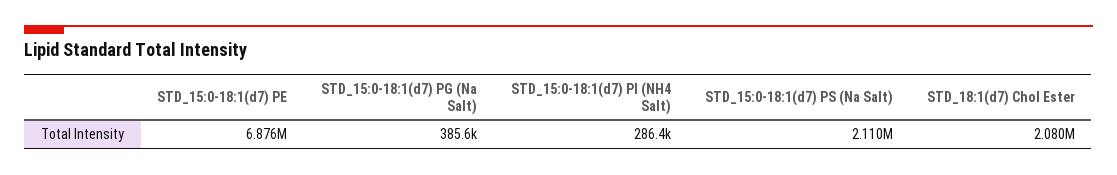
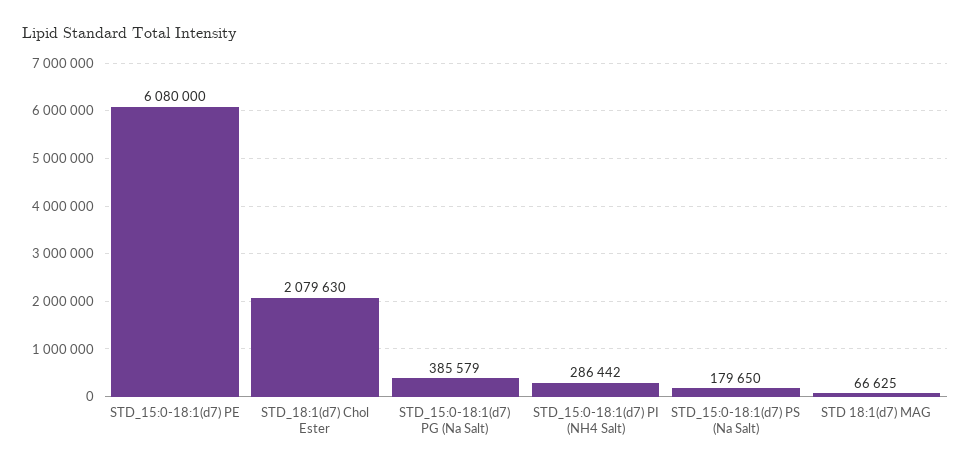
  {
-   "STD_15:0-18:1(d7) PE": 6876000,
+   "STD_15:0-18:1(d7) PE": 6080000,
    "STD_15:0-18:1(d7) PG (Na Salt)": 385579,
    "STD_15:0-18:1(d7) PI (NH4 Salt)": 286442,
-   "STD_15:0-18:1(d7) PS (Na Salt)": 2110000,
+   "STD_15:0-18:1(d7) PS (Na Salt)": 179650,
-   "STD_18:1(d7) Chol Ester": 2079630
+   "STD_18:1(d7) Chol Ester": 2079630,
+   "STD 18:1(d7) MAG": 66625
  }

